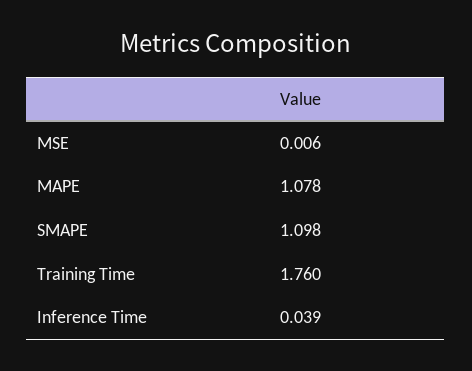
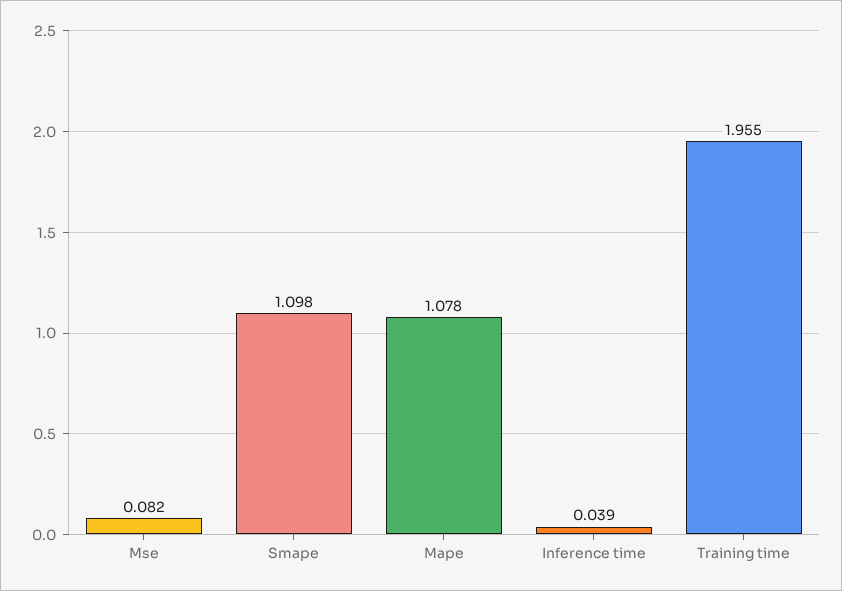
  {
-   "MSE": 0.006,
+   "MSE": 0.082,
    "MAPE": 1.078,
    "SMAPE": 1.098,
-   "Training Time": 1.76,
+   "Training Time": 1.955,
    "Inference Time": 0.039
  }

